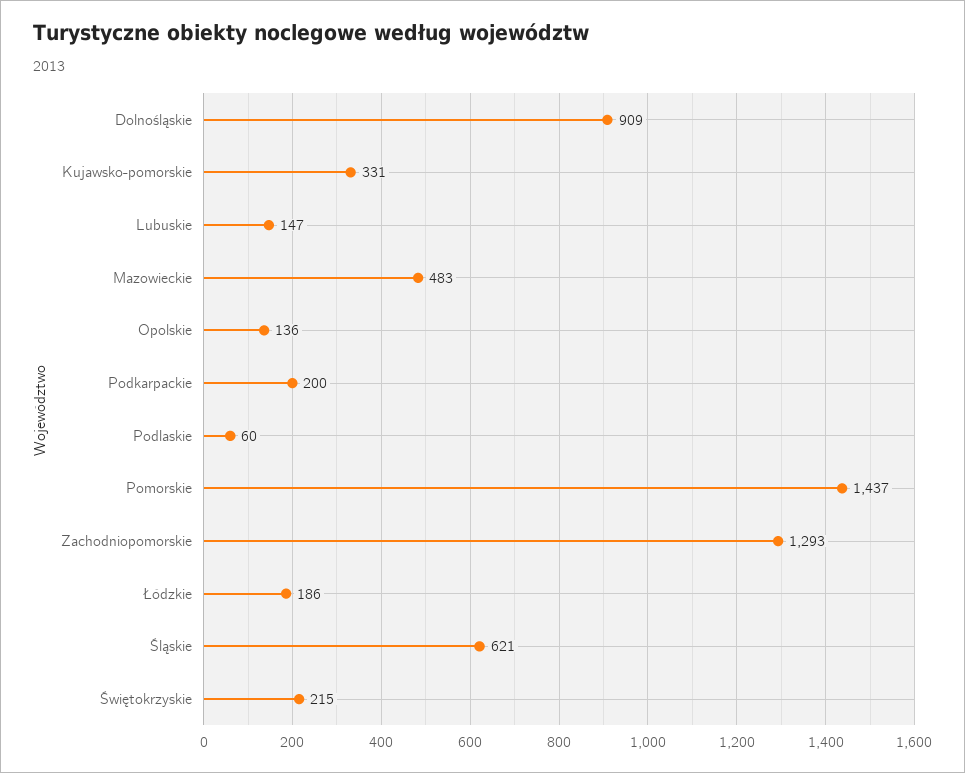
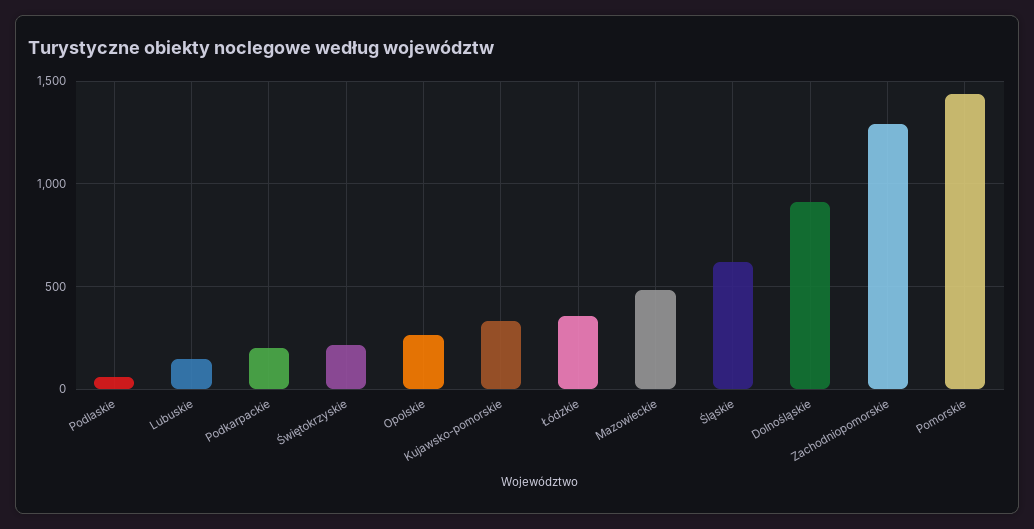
  {
    "Dolnośląskie": 909,
    "Kujawsko-pomorskie": 331,
    "Lubuskie": 147,
    "Mazowieckie": 483,
-   "Opolskie": 136,
+   "Opolskie": 250,
    "Podkarpackie": 200,
    "Podlaskie": 60,
    "Pomorskie": 1437,
    "Zachodniopomorskie": 1293,
-   "Łódzkie": 186,
+   "Łódzkie": 350,
    "Śląskie": 621,
    "Świętokrzyskie": 215
  }

